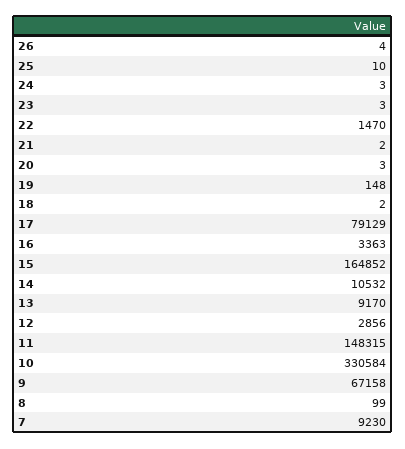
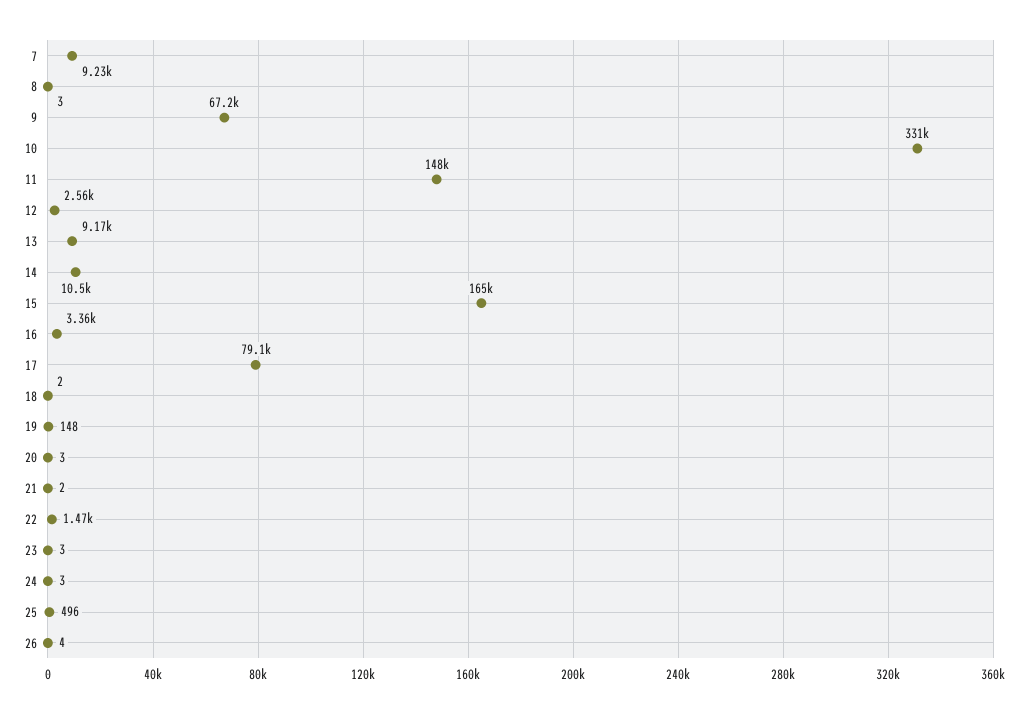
  {
    "26": 4,
-   "25": 10,
+   "25": 496,
    "24": 3,
    "23": 3,
    "22": 1470,
    "21": 2,
    "20": 3,
    "19": 148,
    "18": 2,
    "17": 79129,
    "16": 3363,
    "15": 164852,
    "14": 10532,
    "13": 9170,
-   "12": 2856,
+   "12": 2560,
    "11": 148315,
    "10": 330584,
    "9": 67158,
-   "8": 99,
+   "8": 3,
    "7": 9230
  }

